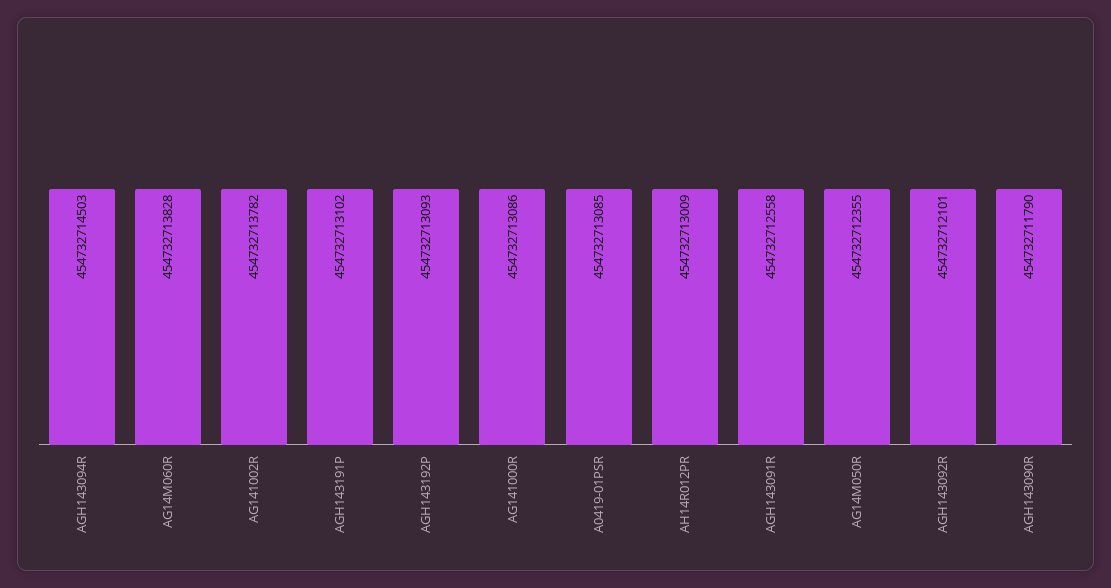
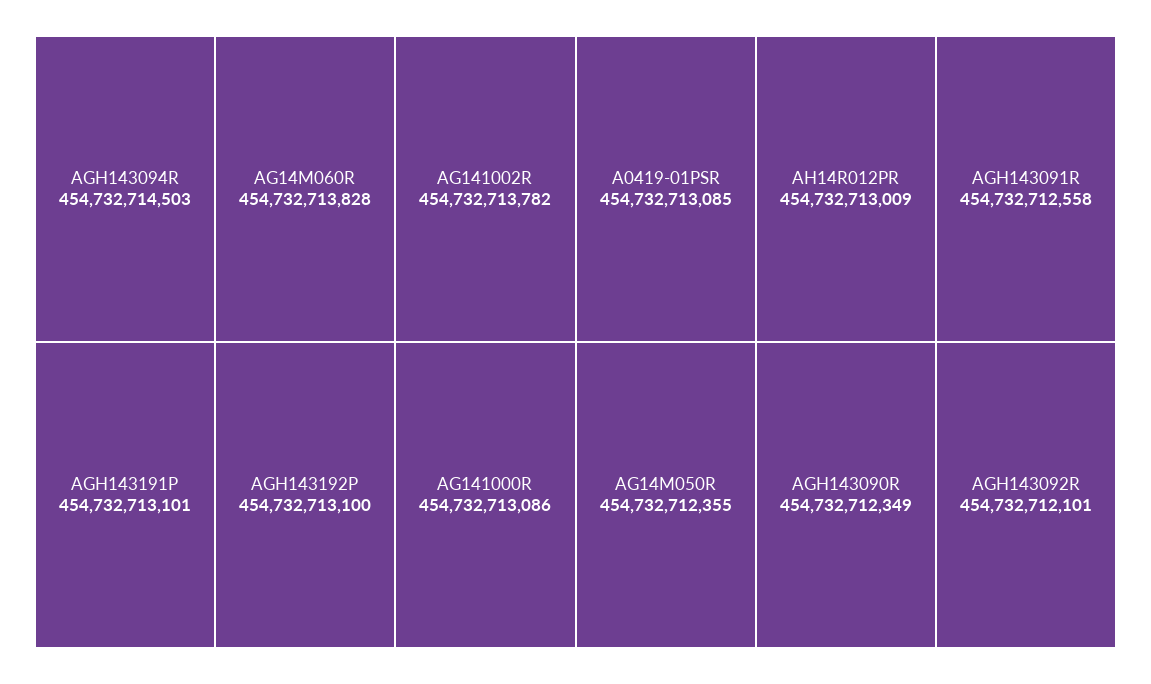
  {
    "AGH143094R": 454732714503,
    "AG14M060R": 454732713828,
    "AG141002R": 454732713782,
-   "AGH143191P": 454732713102,
+   "AGH143191P": 454732713101,
-   "AGH143192P": 454732713093,
+   "AGH143192P": 454732713100,
    "AG141000R": 454732713086,
    "A0419-01PSR": 454732713085,
    "AH14R012PR": 454732713009,
    "AGH143091R": 454732712558,
    "AG14M050R": 454732712355,
    "AGH143092R": 454732712101,
-   "AGH143090R": 454732711790
+   "AGH143090R": 454732712349
  }

